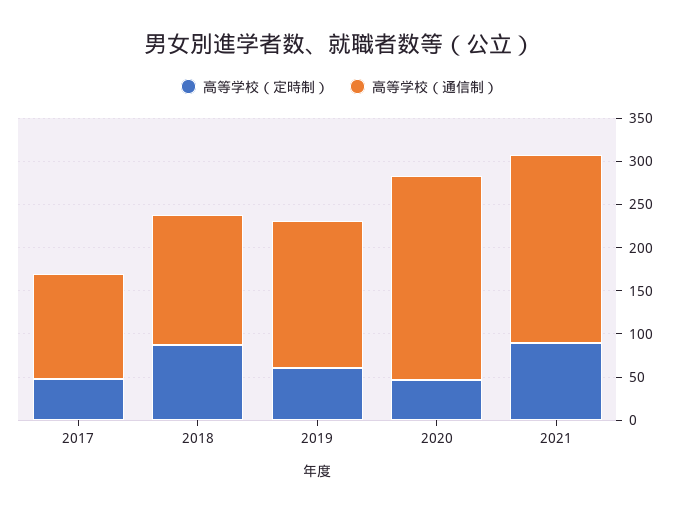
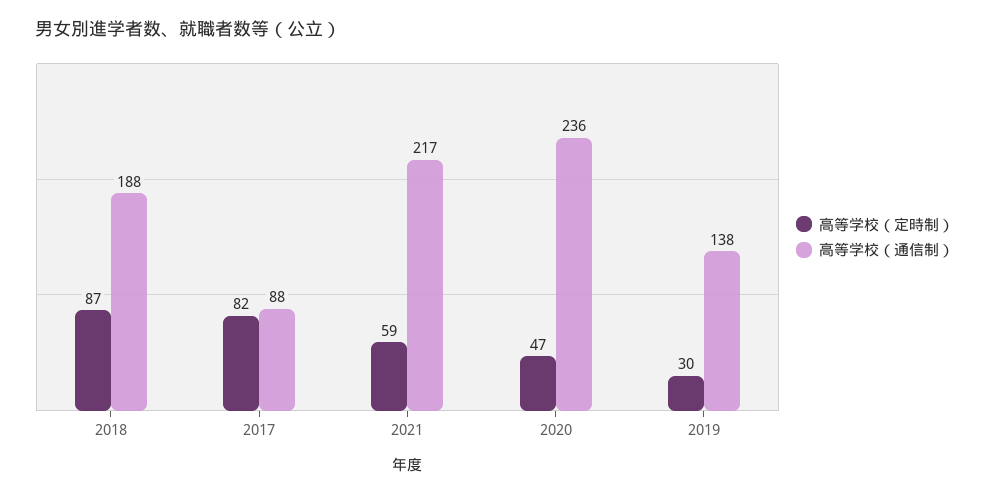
  {
    "高等学校（定時制）": {
-     "2017": 50,
+     "2017": 82,
      "2018": 87,
-     "2019": 60,
+     "2019": 30,
      "2020": 47,
-     "2021": 90
+     "2021": 59
    },
    "高等学校（通信制）": {
-     "2017": 120,
+     "2017": 88,
-     "2018": 150,
+     "2018": 188,
-     "2019": 170,
+     "2019": 138,
      "2020": 236,
      "2021": 217
    }
  }

